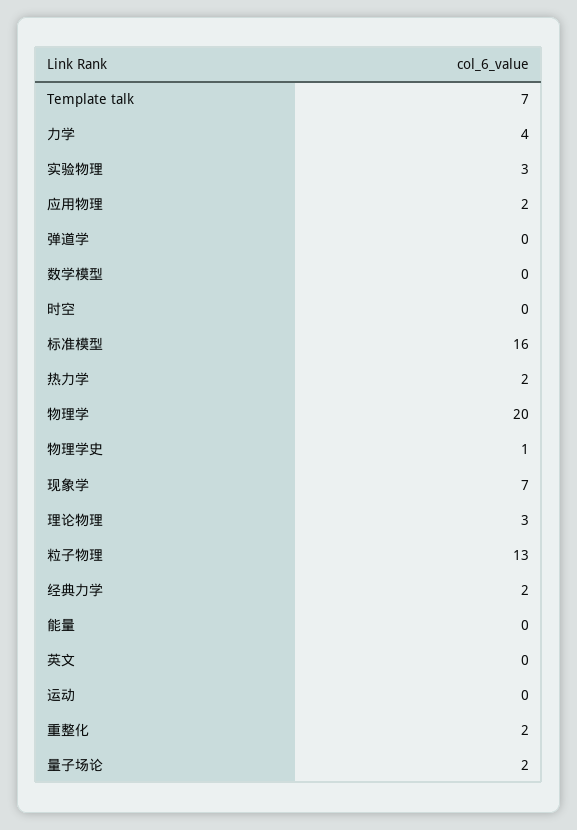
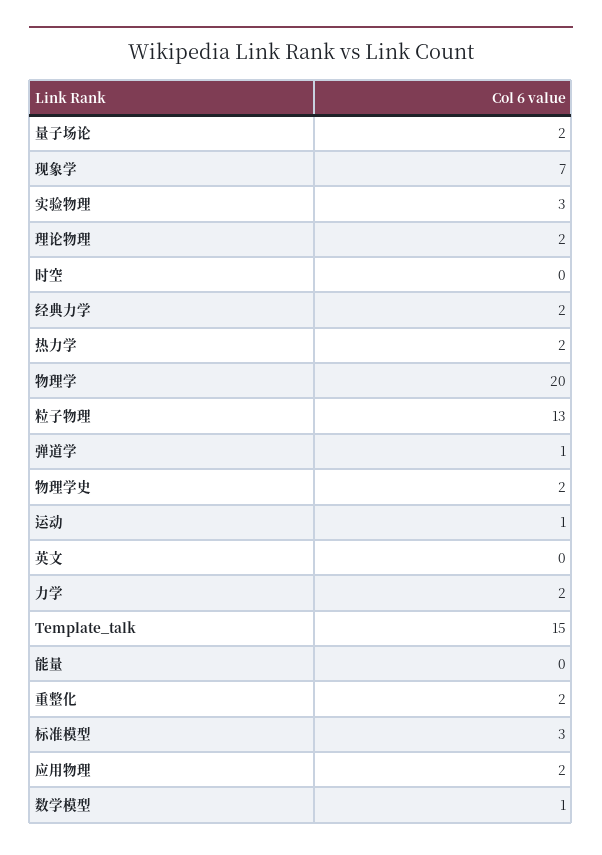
  {
-   "Template talk": 7,
+   "Template talk": 15,
-   "力学": 4,
+   "力学": 2,
    "实验物理": 3,
    "应用物理": 2,
-   "弹道学": 0,
+   "弹道学": 1,
-   "数学模型": 0,
+   "数学模型": 1,
    "时空": 0,
-   "标准模型": 16,
+   "标准模型": 3,
    "热力学": 2,
    "物理学": 20,
-   "物理学史": 1,
+   "物理学史": 2,
    "现象学": 7,
-   "理论物理": 3,
+   "理论物理": 2,
    "粒子物理": 13,
    "经典力学": 2,
    "能量": 0,
    "英文": 0,
-   "运动": 0,
+   "运动": 1,
    "重整化": 2,
    "量子场论": 2
  }

